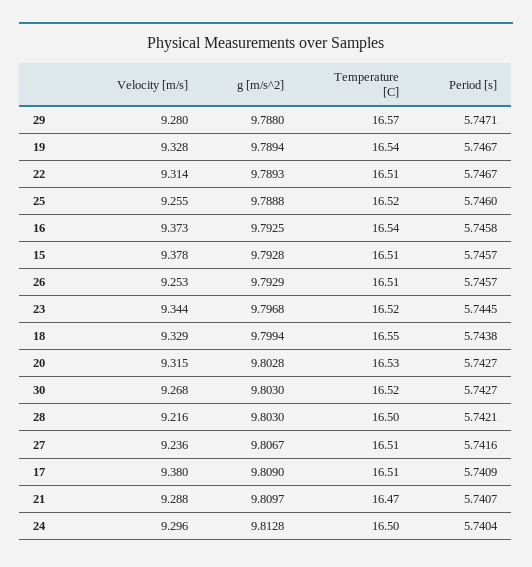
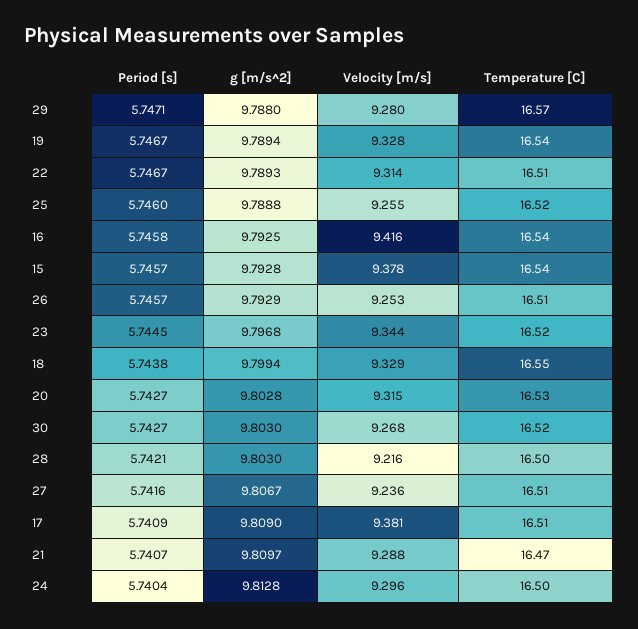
  {
    "Velocity [m/s]": {
      "29": 9.28,
      "19": 9.328,
      "22": 9.314,
      "25": 9.255,
-     "16": 9.373,
+     "16": 9.416,
      "15": 9.378,
      "26": 9.253,
      "23": 9.344,
      "18": 9.329,
      "20": 9.315,
      "30": 9.268,
      "28": 9.216,
      "27": 9.236,
-     "17": 9.38,
+     "17": 9.381,
      "21": 9.288,
      "24": 9.296
    },
    "g [m/s^2]": {
      "29": 9.788,
      "19": 9.7894,
      "22": 9.7893,
      "25": 9.7888,
      "16": 9.7925,
      "15": 9.7928,
      "26": 9.7929,
      "23": 9.7968,
      "18": 9.7994,
      "20": 9.8028,
      "30": 9.803,
      "28": 9.803,
      "27": 9.8067,
      "17": 9.809,
      "21": 9.8097,
      "24": 9.8128
    },
    "Temperature [C]": {
      "29": 16.57,
      "19": 16.54,
      "22": 16.51,
      "25": 16.52,
      "16": 16.54,
-     "15": 16.51,
+     "15": 16.54,
      "26": 16.51,
      "23": 16.52,
      "18": 16.55,
      "20": 16.53,
      "30": 16.52,
      "28": 16.5,
      "27": 16.51,
      "17": 16.51,
      "21": 16.47,
      "24": 16.5
    },
    "Period [s]": {
      "29": 5.7471,
      "19": 5.7467,
      "22": 5.7467,
      "25": 5.746,
      "16": 5.7458,
      "15": 5.7457,
      "26": 5.7457,
      "23": 5.7445,
      "18": 5.7438,
      "20": 5.7427,
      "30": 5.7427,
      "28": 5.7421,
      "27": 5.7416,
      "17": 5.7409,
      "21": 5.7407,
      "24": 5.7404
    }
  }

